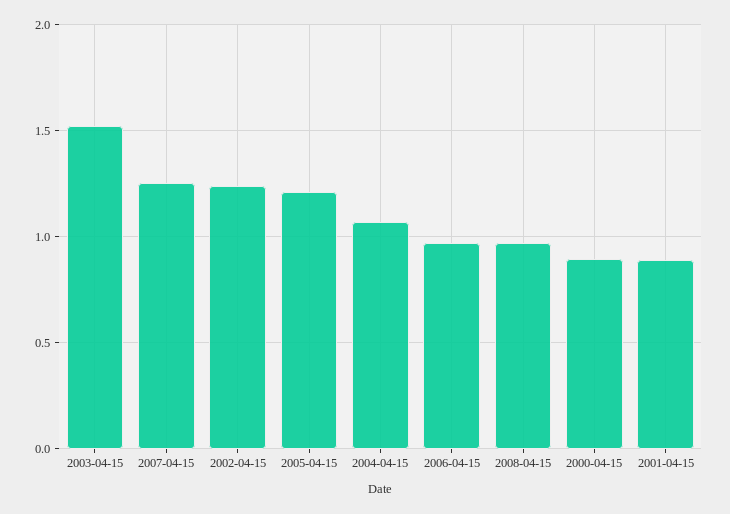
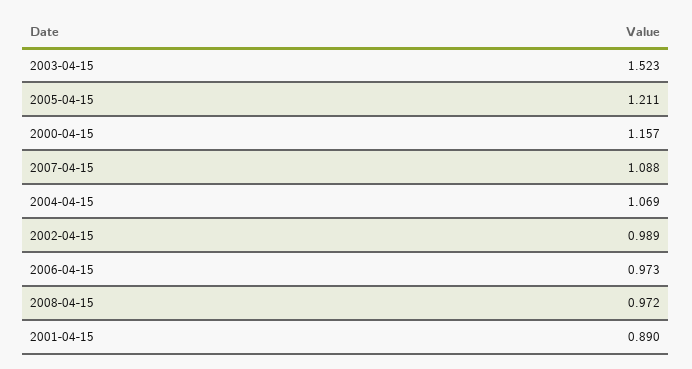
  {
    "2003-04-15": 1.523,
-   "2007-04-15": 1.25,
+   "2007-04-15": 1.088,
-   "2002-04-15": 1.25,
+   "2002-04-15": 0.989,
    "2005-04-15": 1.211,
    "2004-04-15": 1.069,
    "2006-04-15": 0.973,
    "2008-04-15": 0.972,
-   "2000-04-15": 0.9,
+   "2000-04-15": 1.157,
    "2001-04-15": 0.89
  }

